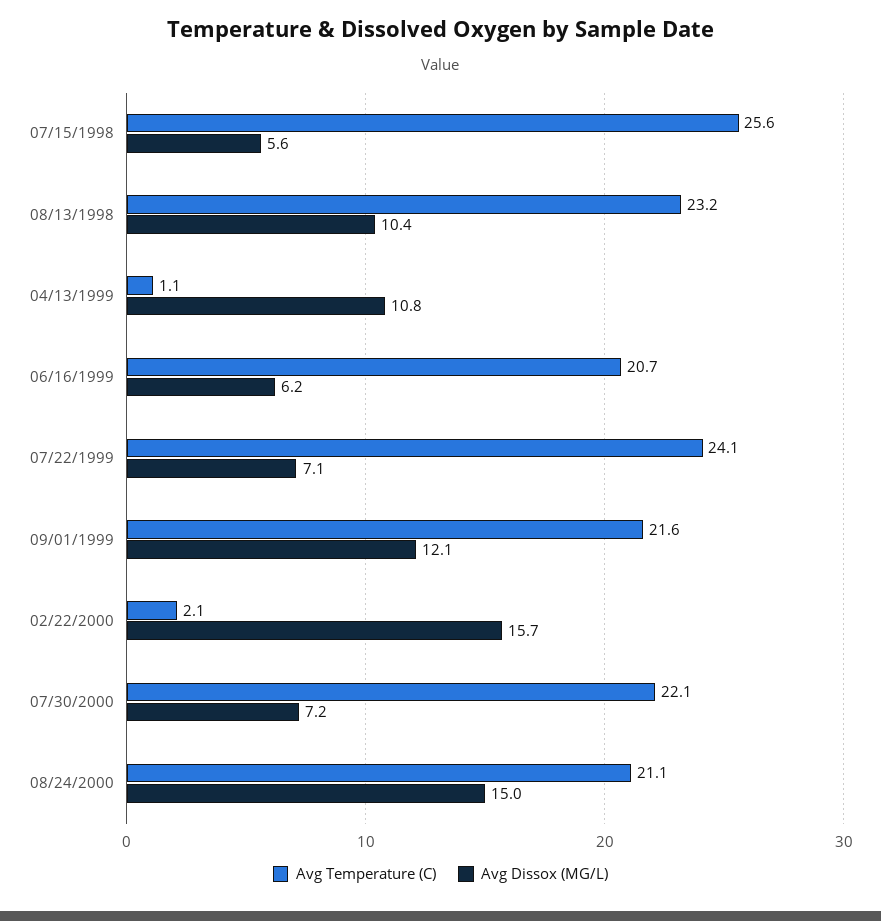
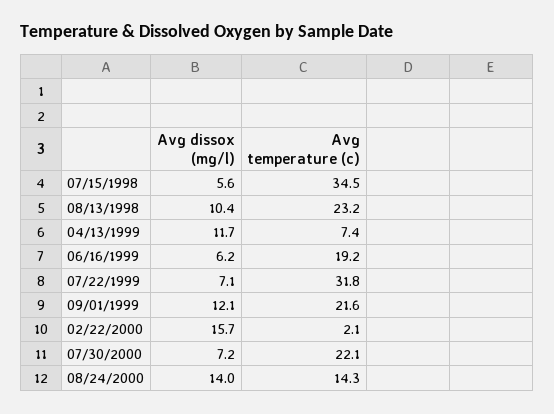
  {
    "Avg Temperature (C)": {
-     "07/15/1998": 25.6,
+     "07/15/1998": 34.5,
      "08/13/1998": 23.2,
-     "04/13/1999": 1.1,
+     "04/13/1999": 7.4,
-     "06/16/1999": 20.7,
+     "06/16/1999": 19.2,
-     "07/22/1999": 24.1,
+     "07/22/1999": 31.8,
      "09/01/1999": 21.6,
      "02/22/2000": 2.1,
      "07/30/2000": 22.1,
-     "08/24/2000": 21.1
+     "08/24/2000": 14.3
    },
    "Avg Dissox (MG/L)": {
      "07/15/1998": 5.6,
      "08/13/1998": 10.4,
-     "04/13/1999": 10.8,
+     "04/13/1999": 11.7,
      "06/16/1999": 6.2,
      "07/22/1999": 7.1,
      "09/01/1999": 12.1,
      "02/22/2000": 15.7,
      "07/30/2000": 7.2,
-     "08/24/2000": 15
+     "08/24/2000": 14
    }
  }

